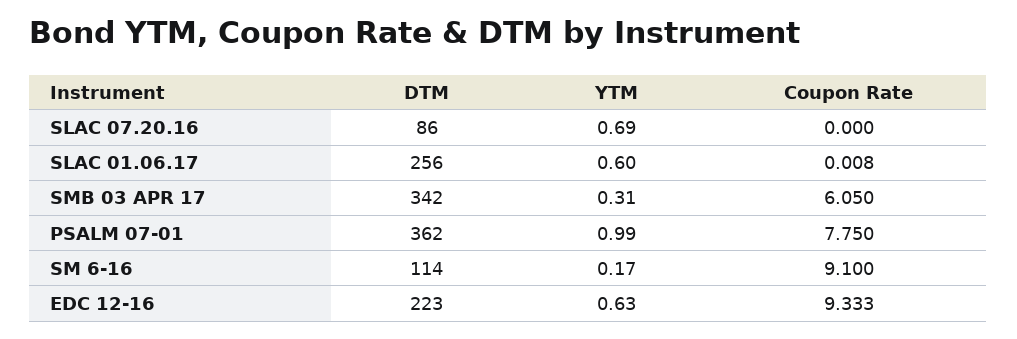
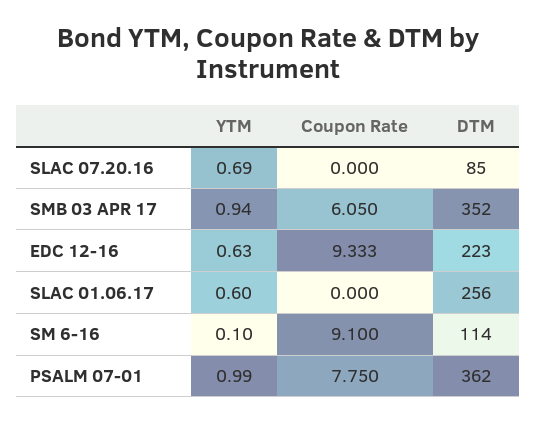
  {
    "DTM": {
-     "SLAC 07.20.16": 86,
+     "SLAC 07.20.16": 85,
      "SLAC 01.06.17": 256,
-     "SMB 03 APR 17": 342,
+     "SMB 03 APR 17": 352,
      "PSALM 07-01": 362,
      "SM 6-16": 114,
      "EDC 12-16": 223
    },
    "YTM": {
      "SLAC 07.20.16": 0.69,
      "SLAC 01.06.17": 0.6,
-     "SMB 03 APR 17": 0.31,
+     "SMB 03 APR 17": 0.94,
      "PSALM 07-01": 0.99,
-     "SM 6-16": 0.17,
+     "SM 6-16": 0.1,
      "EDC 12-16": 0.63
    },
    "Coupon Rate": {
      "SLAC 07.20.16": 0,
-     "SLAC 01.06.17": 0.008,
+     "SLAC 01.06.17": 0,
      "SMB 03 APR 17": 6.05,
      "PSALM 07-01": 7.75,
      "SM 6-16": 9.1,
      "EDC 12-16": 9.333
    }
  }

